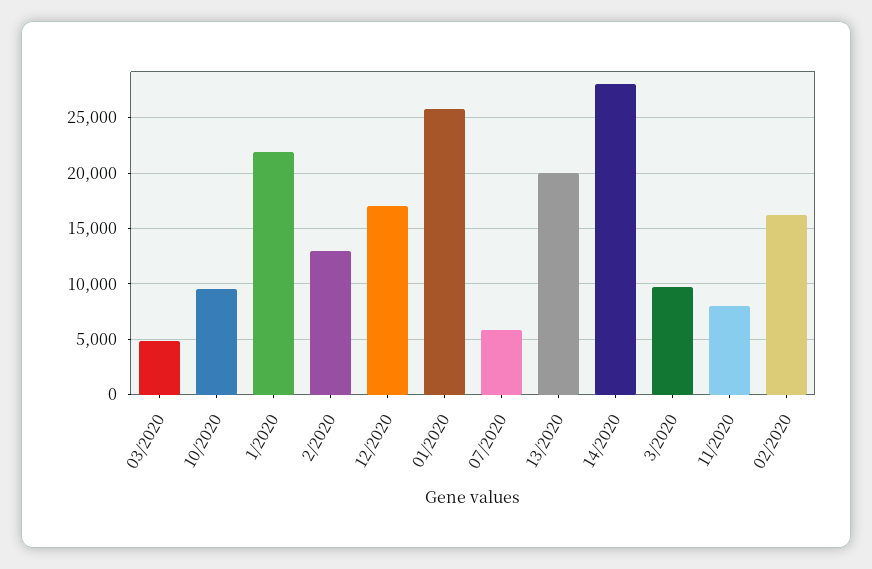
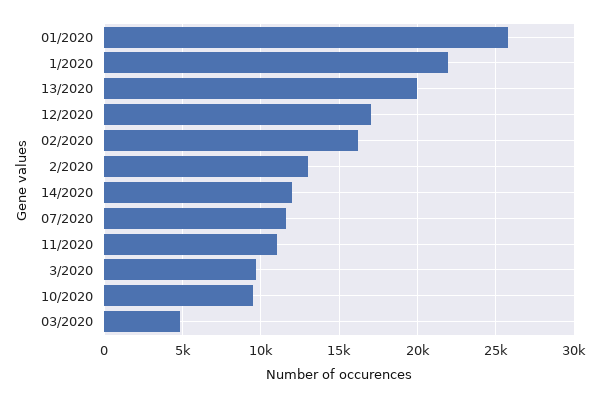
  {
    "03/2020": 5000,
    "10/2020": 9500,
    "1/2020": 22000,
    "2/2020": 13000,
    "12/2020": 17000,
    "01/2020": 26000,
-   "07/2020": 6000,
+   "07/2020": 11500,
    "13/2020": 20000,
-   "14/2020": 28000,
+   "14/2020": 12000,
    "3/2020": 9500,
-   "11/2020": 8000,
+   "11/2020": 11000,
    "02/2020": 16000
  }

